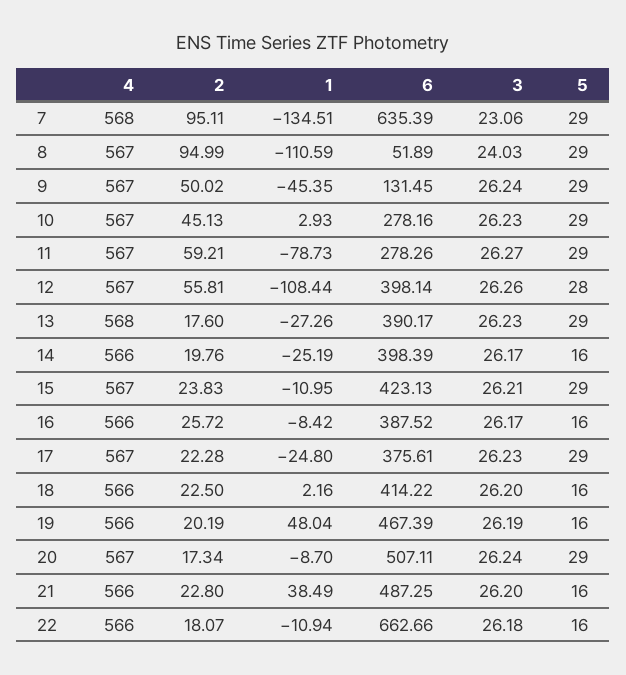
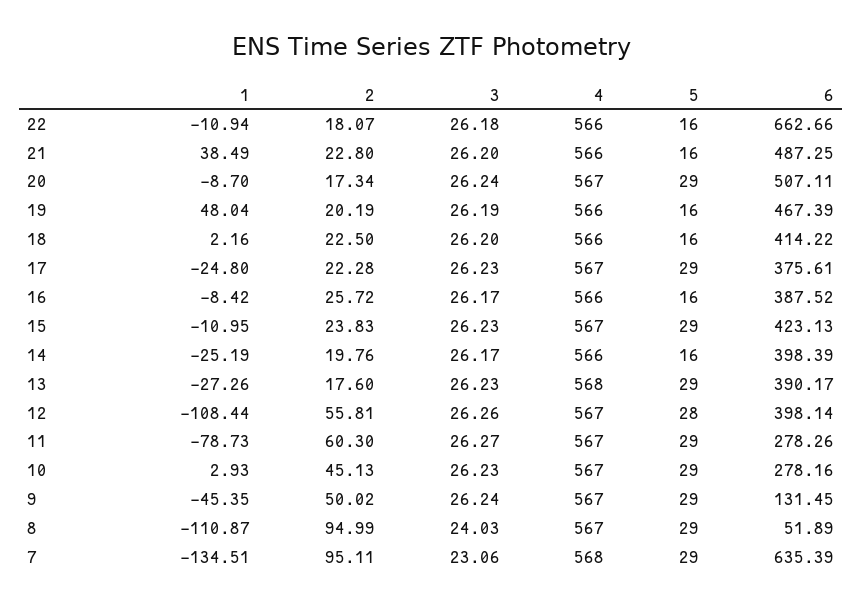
  {
    "4": {
      "7": 568,
      "8": 567,
      "9": 567,
      "10": 567,
      "11": 567,
      "12": 567,
      "13": 568,
      "14": 566,
      "15": 567,
      "16": 566,
      "17": 567,
      "18": 566,
      "19": 566,
      "20": 567,
      "21": 566,
      "22": 566
    },
    "2": {
      "7": 95.11,
      "8": 94.99,
      "9": 50.02,
      "10": 45.13,
-     "11": 59.21,
+     "11": 60.3,
      "12": 55.81,
      "13": 17.6,
      "14": 19.76,
      "15": 23.83,
      "16": 25.72,
      "17": 22.28,
      "18": 22.5,
      "19": 20.19,
      "20": 17.34,
      "21": 22.8,
      "22": 18.07
    },
    "1": {
      "7": -134.51,
-     "8": -110.59,
+     "8": -110.87,
      "9": -45.35,
      "10": 2.93,
      "11": -78.73,
      "12": -108.44,
      "13": -27.26,
      "14": -25.19,
      "15": -10.95,
      "16": -8.42,
      "17": -24.8,
      "18": 2.16,
      "19": 48.04,
      "20": -8.7,
      "21": 38.49,
      "22": -10.94
    },
    "6": {
      "7": 635.39,
      "8": 51.89,
      "9": 131.45,
      "10": 278.16,
      "11": 278.26,
      "12": 398.14,
      "13": 390.17,
      "14": 398.39,
      "15": 423.13,
      "16": 387.52,
      "17": 375.61,
      "18": 414.22,
      "19": 467.39,
      "20": 507.11,
      "21": 487.25,
      "22": 662.66
    },
    "3": {
      "7": 23.06,
      "8": 24.03,
      "9": 26.24,
      "10": 26.23,
      "11": 26.27,
      "12": 26.26,
      "13": 26.23,
      "14": 26.17,
-     "15": 26.21,
+     "15": 26.23,
      "16": 26.17,
      "17": 26.23,
      "18": 26.2,
      "19": 26.19,
      "20": 26.24,
      "21": 26.2,
      "22": 26.18
    },
    "5": {
      "7": 29,
      "8": 29,
      "9": 29,
      "10": 29,
      "11": 29,
      "12": 28,
      "13": 29,
      "14": 16,
      "15": 29,
      "16": 16,
      "17": 29,
      "18": 16,
      "19": 16,
      "20": 29,
      "21": 16,
      "22": 16
    }
  }

